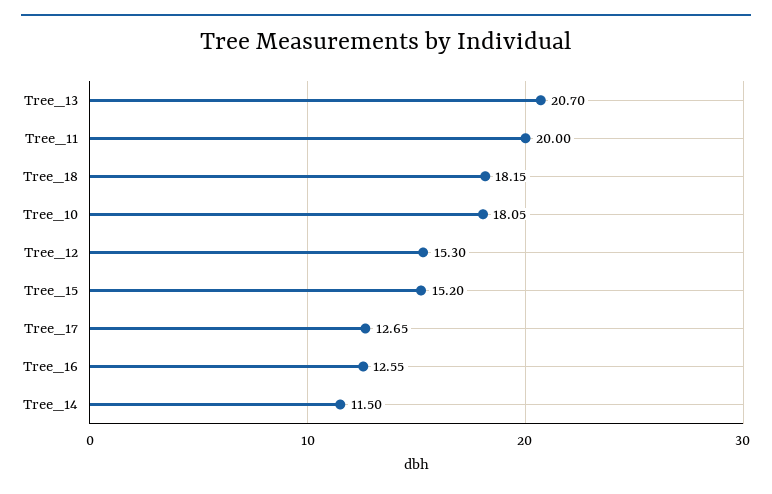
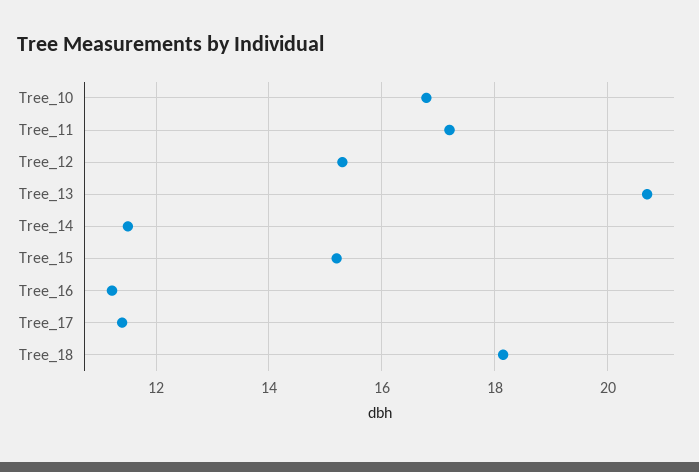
  {
    "Tree_13": 20.7,
-   "Tree_11": 20,
+   "Tree_11": 17.2,
    "Tree_18": 18.15,
-   "Tree_10": 18.05,
+   "Tree_10": 16.8,
    "Tree_12": 15.3,
    "Tree_15": 15.2,
-   "Tree_17": 12.65,
+   "Tree_17": 11.4,
-   "Tree_16": 12.55,
+   "Tree_16": 11.2,
    "Tree_14": 11.5
  }

